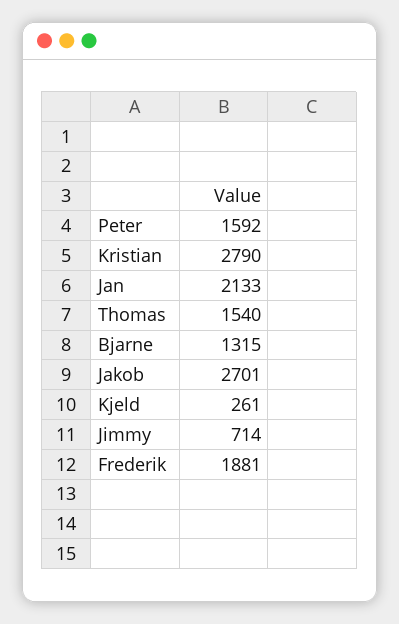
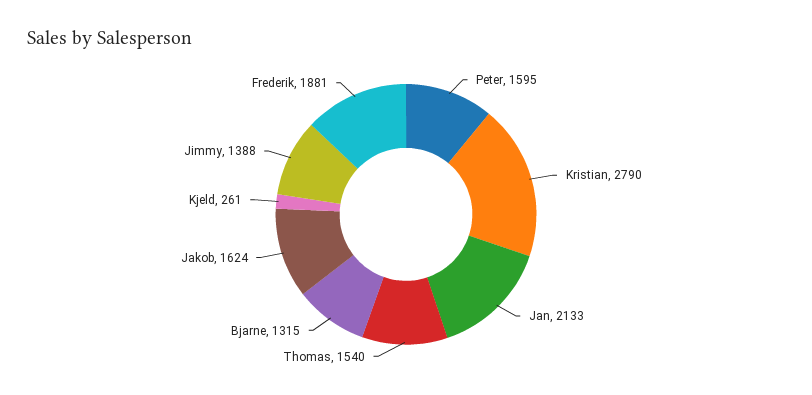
  {
-   "Peter": 1592,
+   "Peter": 1595,
    "Kristian": 2790,
    "Jan": 2133,
    "Thomas": 1540,
    "Bjarne": 1315,
-   "Jakob": 2701,
+   "Jakob": 1624,
    "Kjeld": 261,
-   "Jimmy": 714,
+   "Jimmy": 1388,
    "Frederik": 1881
  }

